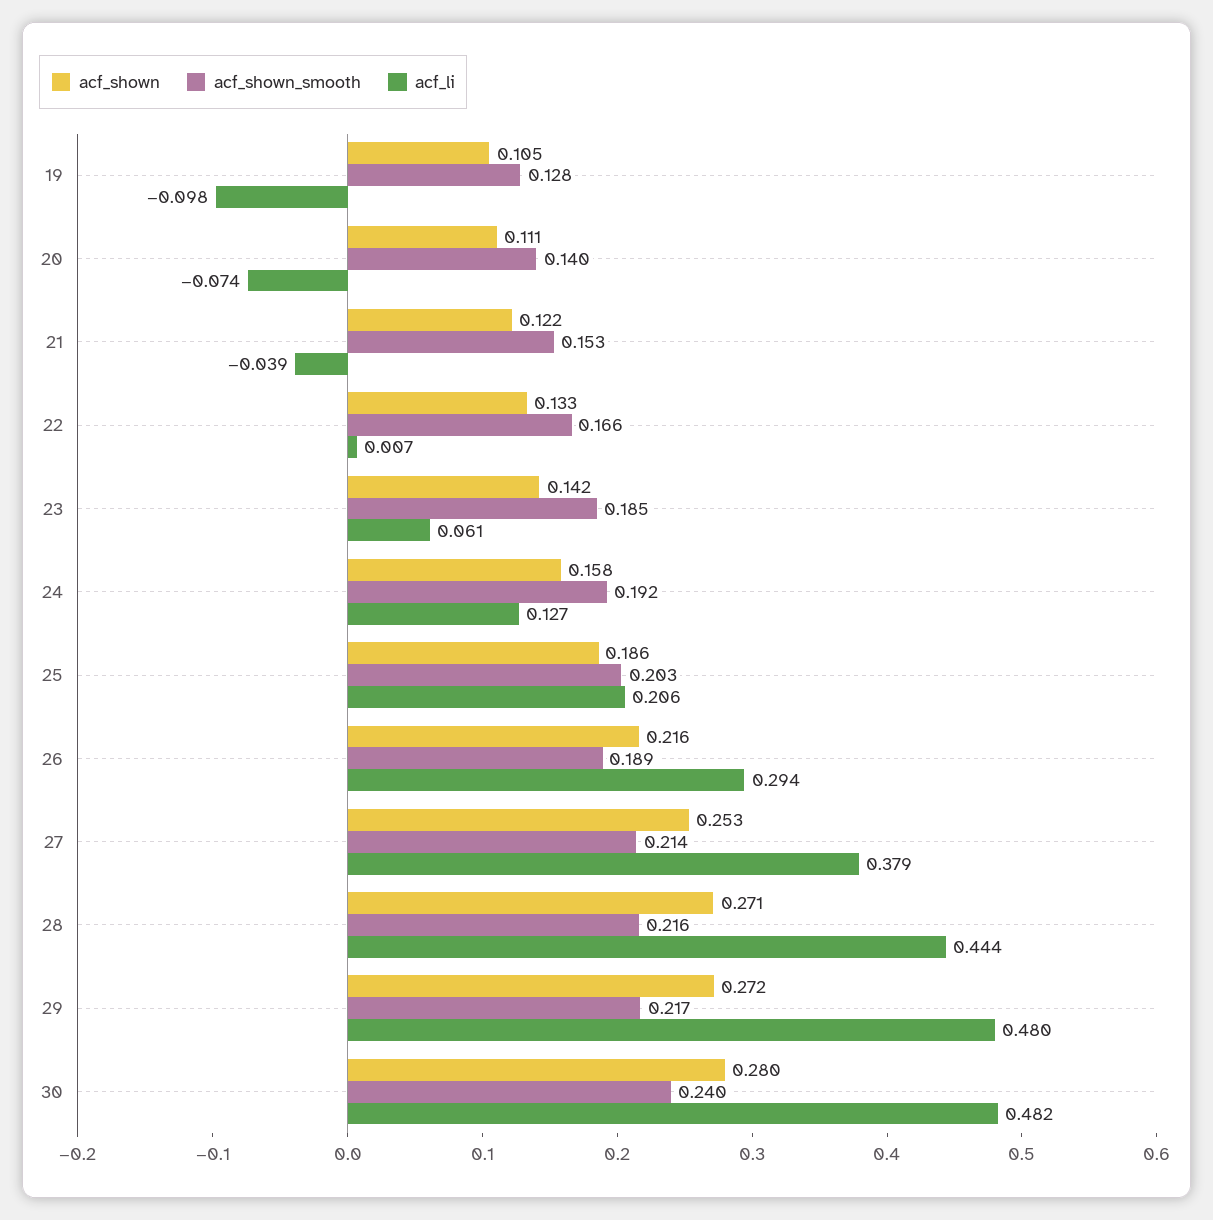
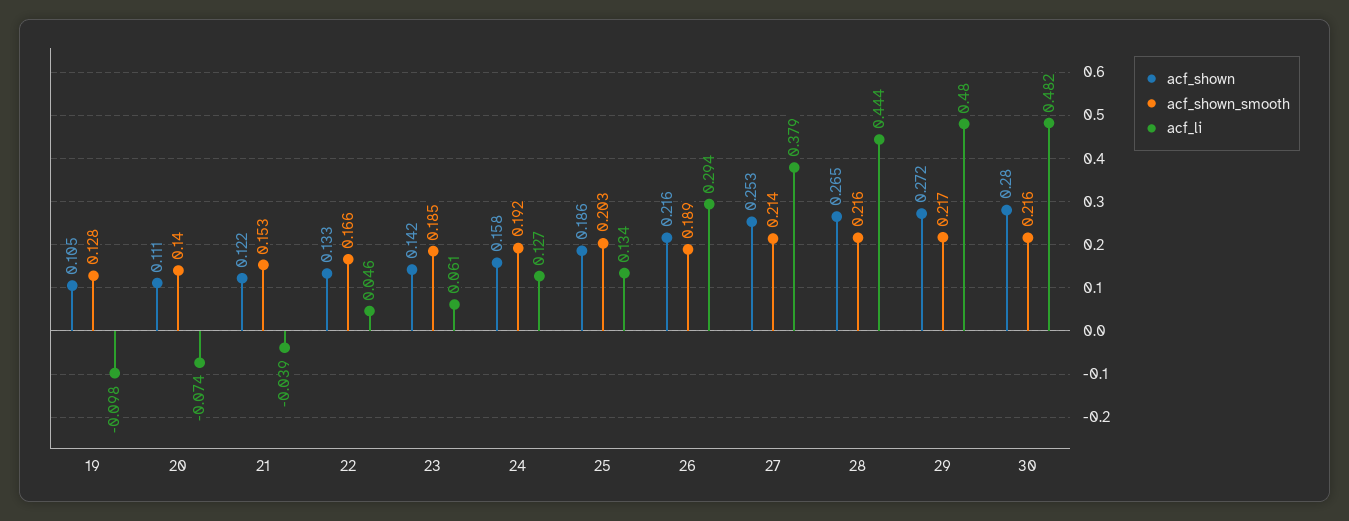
  {
    "acf_shown": {
      "19": 0.105,
      "20": 0.111,
      "21": 0.122,
      "22": 0.133,
      "23": 0.142,
      "24": 0.158,
      "25": 0.186,
      "26": 0.216,
      "27": 0.253,
-     "28": 0.271,
+     "28": 0.265,
      "29": 0.272,
      "30": 0.28
    },
    "acf_shown_smooth": {
      "19": 0.128,
      "20": 0.14,
      "21": 0.153,
      "22": 0.166,
      "23": 0.185,
      "24": 0.192,
      "25": 0.203,
      "26": 0.189,
      "27": 0.214,
      "28": 0.216,
      "29": 0.217,
-     "30": 0.24
+     "30": 0.216
    },
    "acf_li": {
      "19": -0.098,
      "20": -0.074,
      "21": -0.039,
-     "22": 0.007,
+     "22": 0.046,
      "23": 0.061,
      "24": 0.127,
-     "25": 0.206,
+     "25": 0.134,
      "26": 0.294,
      "27": 0.379,
      "28": 0.444,
      "29": 0.48,
      "30": 0.482
    }
  }

